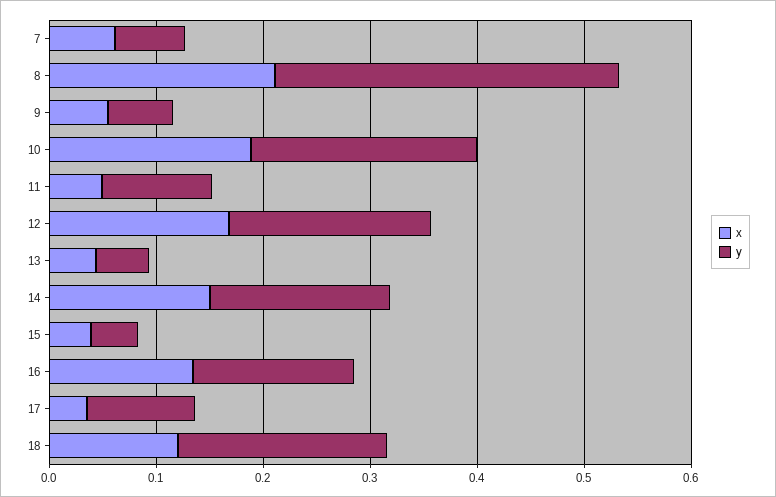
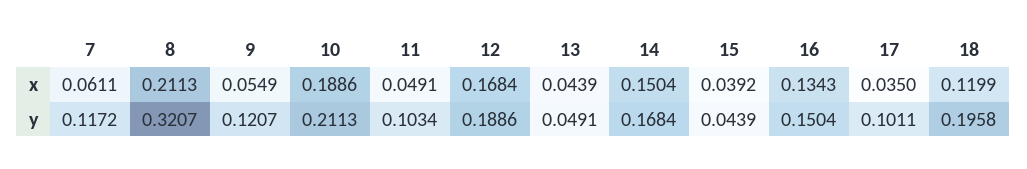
  {
    "x": {
      "7": 0.0611,
      "8": 0.2113,
      "9": 0.0549,
      "10": 0.1886,
      "11": 0.0491,
      "12": 0.1684,
      "13": 0.0439,
      "14": 0.1504,
      "15": 0.0392,
      "16": 0.1343,
      "17": 0.035,
      "18": 0.1199
    },
    "y": {
-     "7": 0.06,
+     "7": 0.1172,
      "8": 0.3207,
-     "9": 0.06,
+     "9": 0.1207,
      "10": 0.2113,
      "11": 0.1034,
      "12": 0.1886,
      "13": 0.0491,
      "14": 0.1684,
      "15": 0.0439,
      "16": 0.1504,
      "17": 0.1011,
      "18": 0.1958
    }
  }

